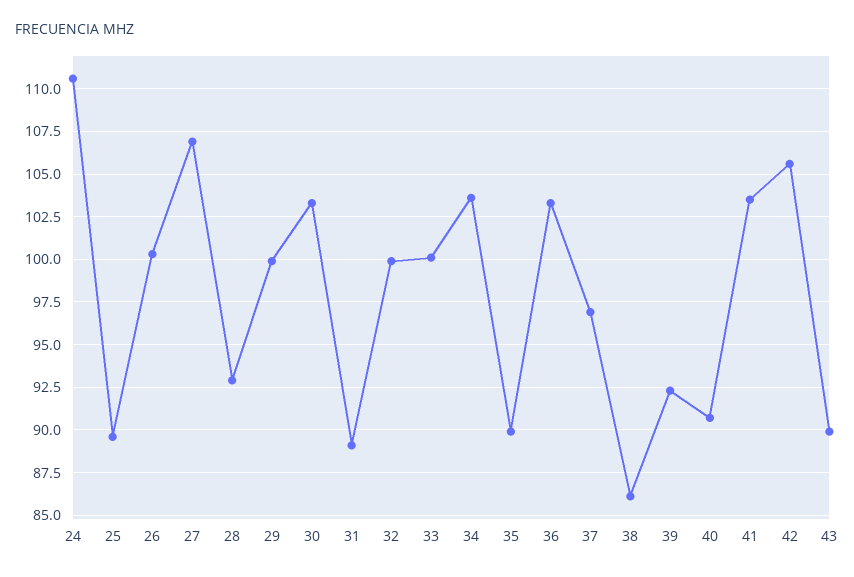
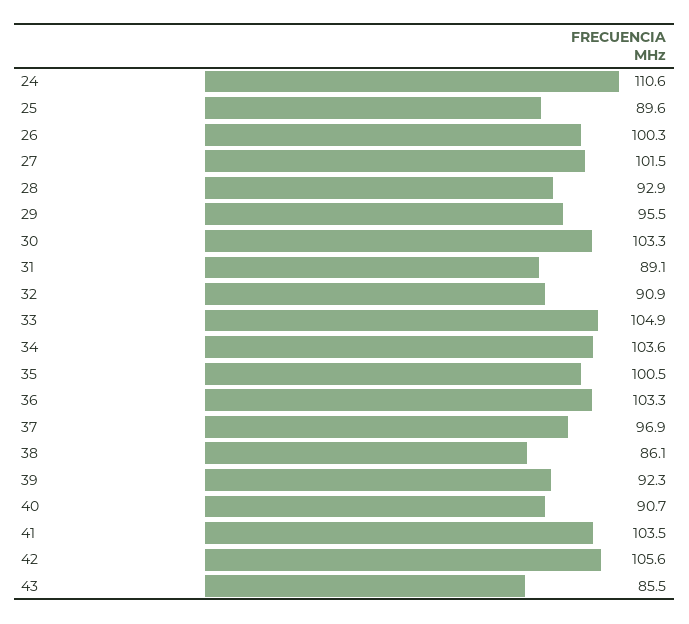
  {
    "24": 110.6,
    "25": 89.6,
    "26": 100.3,
-   "27": 107,
+   "27": 101.5,
    "28": 92.9,
-   "29": 100,
+   "29": 95.5,
    "30": 103.3,
    "31": 89.1,
-   "32": 100,
+   "32": 90.9,
-   "33": 100,
+   "33": 104.9,
    "34": 103.6,
-   "35": 90,
+   "35": 100.5,
    "36": 103.3,
    "37": 96.9,
    "38": 86.1,
    "39": 92.3,
    "40": 90.7,
    "41": 103.5,
    "42": 105.6,
-   "43": 90
+   "43": 85.5
  }

